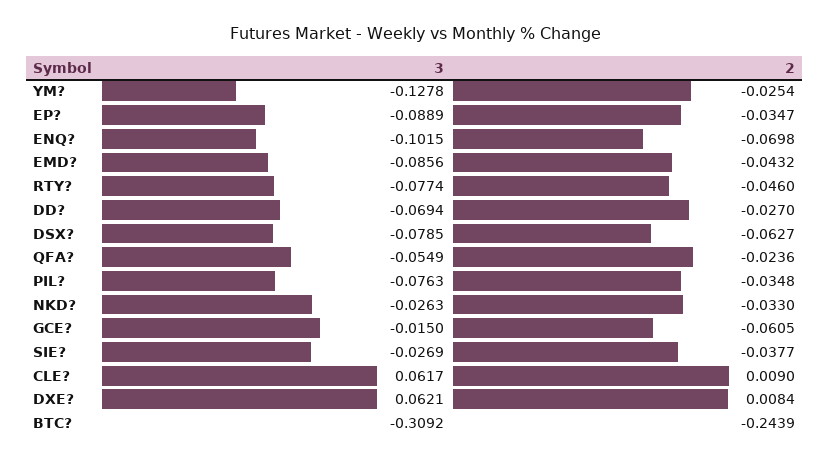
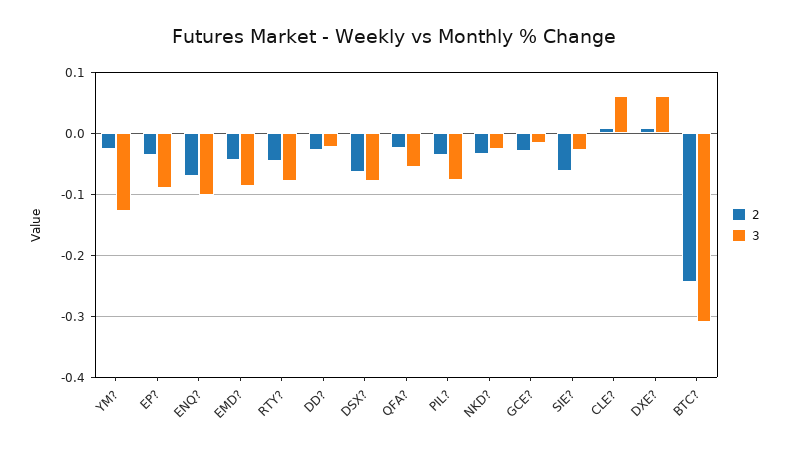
  {
    "3": {
      "YM?": -0.1278,
      "EP?": -0.0889,
      "ENQ?": -0.1015,
      "EMD?": -0.0856,
      "RTY?": -0.0774,
-     "DD?": -0.0694,
+     "DD?": -0.02,
      "DSX?": -0.0785,
      "QFA?": -0.0549,
      "PIL?": -0.0763,
      "NKD?": -0.0263,
      "GCE?": -0.015,
      "SIE?": -0.0269,
      "CLE?": 0.0617,
      "DXE?": 0.0621,
      "BTC?": -0.3092
    },
    "2": {
      "YM?": -0.0254,
      "EP?": -0.0347,
      "ENQ?": -0.0698,
      "EMD?": -0.0432,
      "RTY?": -0.046,
      "DD?": -0.027,
      "DSX?": -0.0627,
      "QFA?": -0.0236,
      "PIL?": -0.0348,
      "NKD?": -0.033,
-     "GCE?": -0.0605,
+     "GCE?": -0.03,
-     "SIE?": -0.0377,
+     "SIE?": -0.06,
      "CLE?": 0.009,
      "DXE?": 0.0084,
      "BTC?": -0.2439
    }
  }

